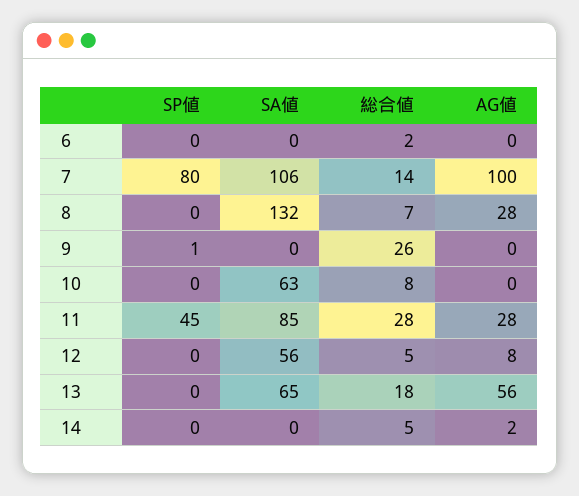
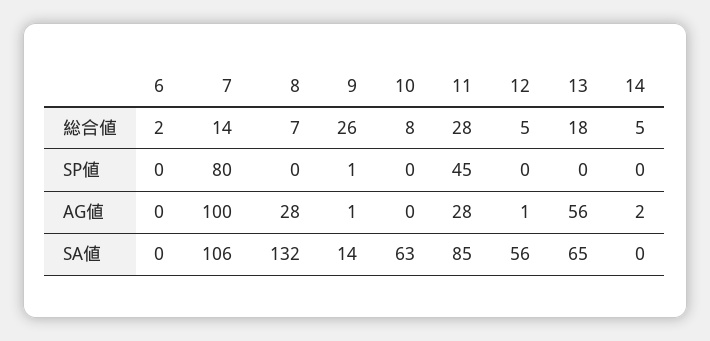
  {
    "SP値": {
      "6": 0,
      "7": 80,
      "8": 0,
      "9": 1,
      "10": 0,
      "11": 45,
      "12": 0,
      "13": 0,
      "14": 0
    },
    "SA値": {
      "6": 0,
      "7": 106,
      "8": 132,
-     "9": 0,
+     "9": 14,
      "10": 63,
      "11": 85,
      "12": 56,
      "13": 65,
      "14": 0
    },
    "総合値": {
      "6": 2,
      "7": 14,
      "8": 7,
      "9": 26,
      "10": 8,
      "11": 28,
      "12": 5,
      "13": 18,
      "14": 5
    },
    "AG値": {
      "6": 0,
      "7": 100,
      "8": 28,
-     "9": 0,
+     "9": 1,
      "10": 0,
      "11": 28,
-     "12": 8,
+     "12": 1,
      "13": 56,
      "14": 2
    }
  }

